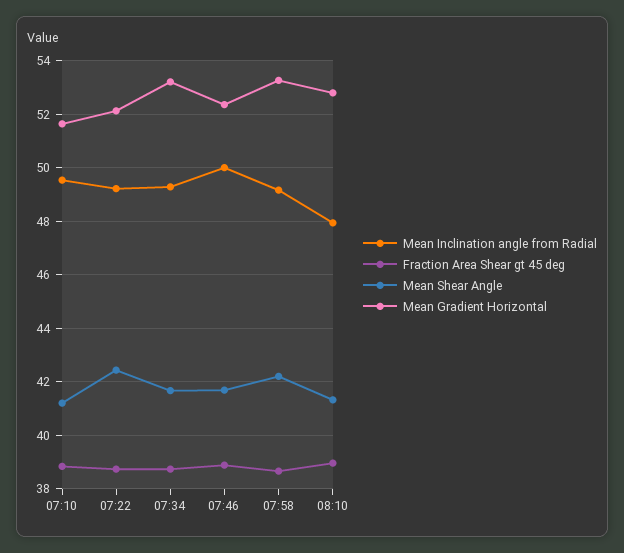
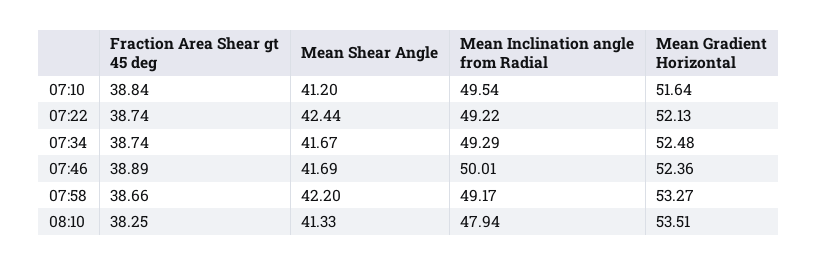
  {
    "Mean Inclination angle from Radial": {
      "07:10": 49.54,
      "07:22": 49.22,
      "07:34": 49.29,
      "07:46": 50.01,
      "07:58": 49.17,
      "08:10": 47.94
    },
    "Fraction Area Shear gt 45 deg": {
      "07:10": 38.84,
      "07:22": 38.74,
      "07:34": 38.74,
      "07:46": 38.89,
      "07:58": 38.66,
-     "08:10": 39
+     "08:10": 38.25
    },
    "Mean Shear Angle": {
      "07:10": 41.2,
      "07:22": 42.44,
      "07:34": 41.67,
      "07:46": 41.69,
      "07:58": 42.2,
      "08:10": 41.33
    },
    "Mean Gradient Horizontal": {
      "07:10": 51.64,
      "07:22": 52.13,
-     "07:34": 53.25,
+     "07:34": 52.48,
      "07:46": 52.36,
      "07:58": 53.27,
-     "08:10": 52.75
+     "08:10": 53.51
    }
  }

